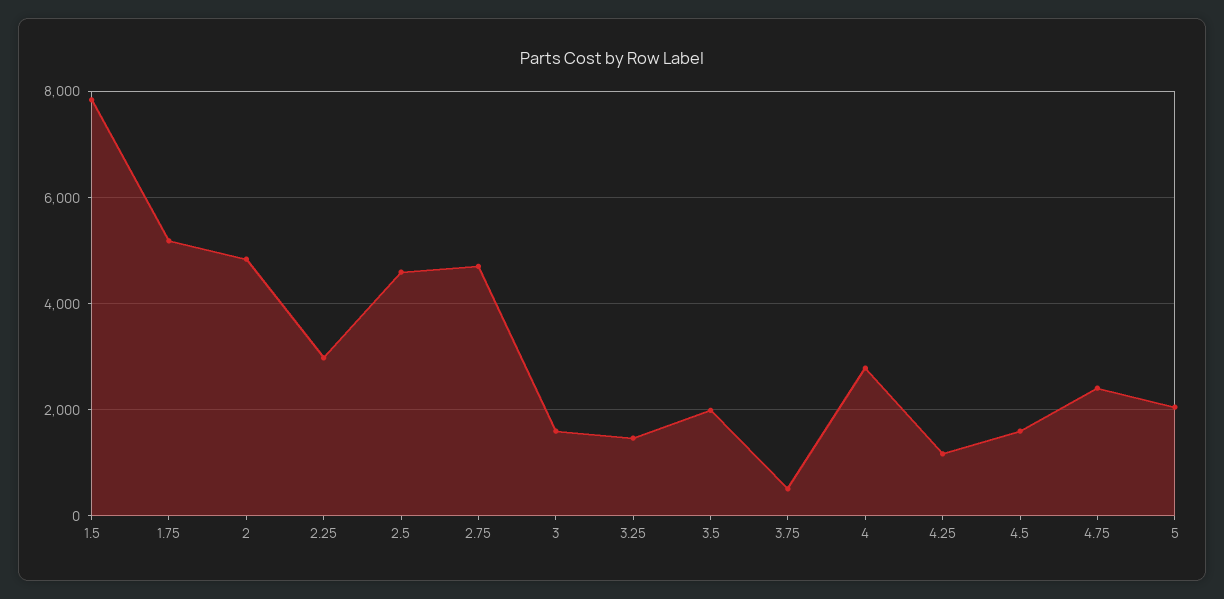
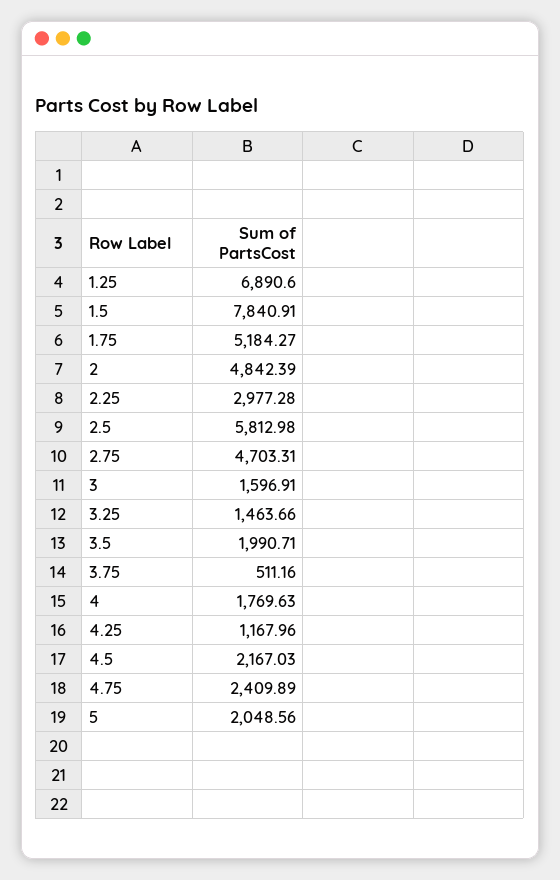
  {
    "1.5": 7840.91,
    "1.75": 5184.27,
    "2": 4842.39,
    "2.25": 2977.28,
-   "2.5": 4600,
+   "2.5": 5812.98,
    "2.75": 4703.31,
    "3": 1596.91,
    "3.25": 1463.66,
    "3.5": 1990.71,
    "3.75": 511.16,
-   "4": 2800,
+   "4": 1769.63,
    "4.25": 1167.96,
-   "4.5": 1600,
+   "4.5": 2167.03,
    "4.75": 2409.89,
-   "5": 2048.56
+   "5": 2048.56,
+   "1.25": 6890.6
  }

